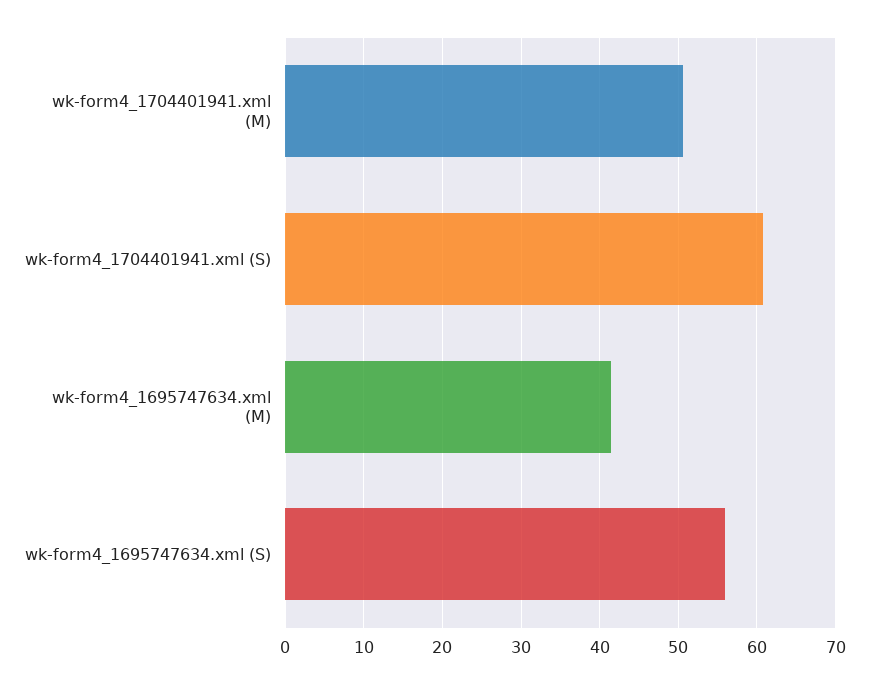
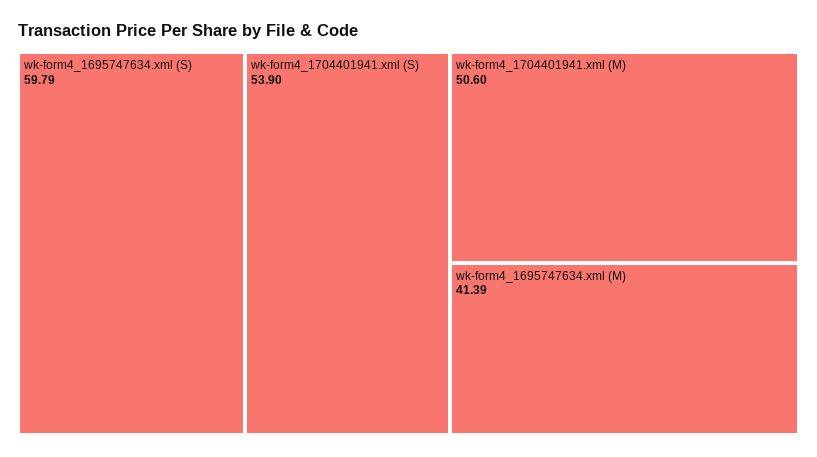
  {
    "wk-form4_1704401941.xml (M)": 50.6,
-   "wk-form4_1704401941.xml (S)": 61,
+   "wk-form4_1704401941.xml (S)": 53.9,
    "wk-form4_1695747634.xml (M)": 41.39,
-   "wk-form4_1695747634.xml (S)": 56
+   "wk-form4_1695747634.xml (S)": 59.79
  }

